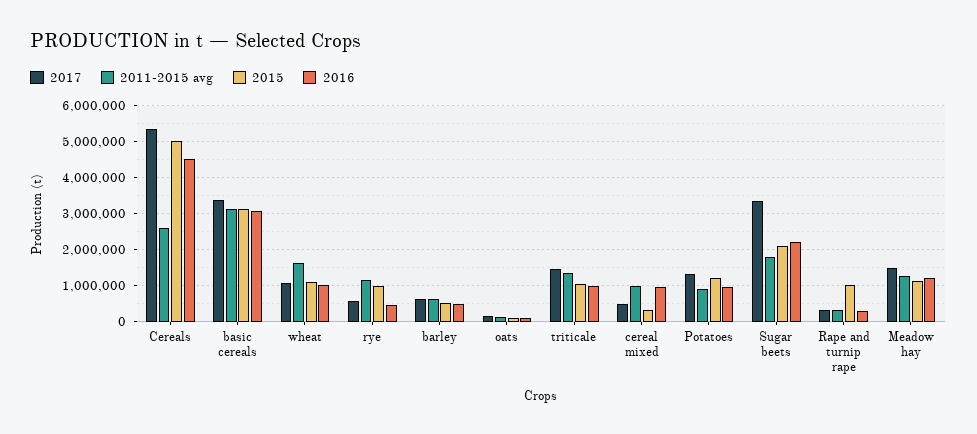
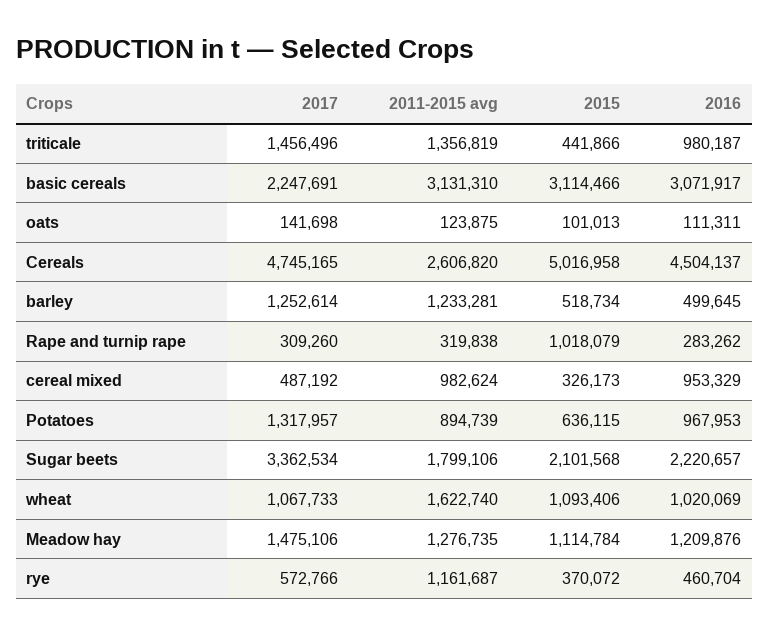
  {
    "2017": {
-     "Cereals": 5400000,
+     "Cereals": 4745165,
-     "basic cereals": 3400000,
+     "basic cereals": 2247691,
      "wheat": 1067733,
      "rye": 572766,
-     "barley": 600000,
+     "barley": 1252614,
      "oats": 141698,
      "triticale": 1456496,
      "cereal mixed": 487192,
      "Potatoes": 1317957,
      "Sugar beets": 3362534,
      "Rape and turnip rape": 309260,
      "Meadow hay": 1475106
    },
    "2011-2015 avg": {
      "Cereals": 2606820,
      "basic cereals": 3131310,
      "wheat": 1622740,
      "rye": 1161687,
-     "barley": 600000,
+     "barley": 1233281,
      "oats": 123875,
      "triticale": 1356819,
      "cereal mixed": 982624,
      "Potatoes": 894739,
      "Sugar beets": 1799106,
      "Rape and turnip rape": 319838,
      "Meadow hay": 1276735
    },
    "2015": {
      "Cereals": 5016958,
      "basic cereals": 3114466,
      "wheat": 1093406,
-     "rye": 1000000,
+     "rye": 370072,
      "barley": 518734,
      "oats": 101013,
-     "triticale": 1000000,
+     "triticale": 441866,
      "cereal mixed": 326173,
-     "Potatoes": 1200000,
+     "Potatoes": 636115,
      "Sugar beets": 2101568,
      "Rape and turnip rape": 1018079,
      "Meadow hay": 1114784
    },
    "2016": {
      "Cereals": 4504137,
      "basic cereals": 3071917,
      "wheat": 1020069,
      "rye": 460704,
      "barley": 499645,
      "oats": 111311,
      "triticale": 980187,
      "cereal mixed": 953329,
      "Potatoes": 967953,
      "Sugar beets": 2220657,
      "Rape and turnip rape": 283262,
      "Meadow hay": 1209876
    }
  }

